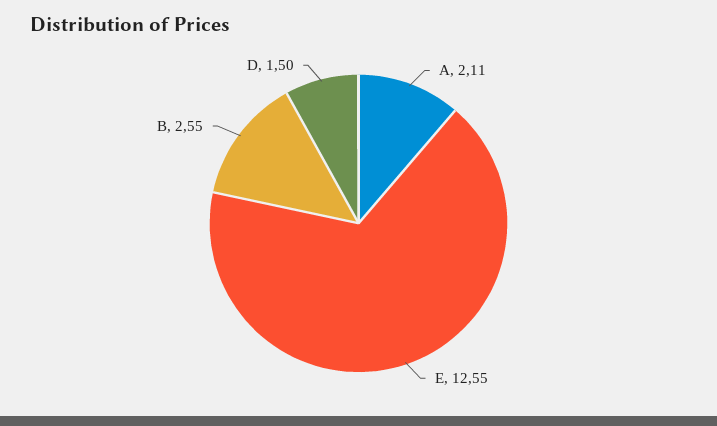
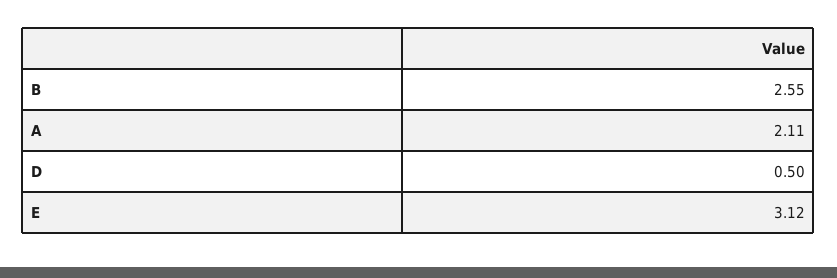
  {
    "A": 2.11,
-   "E": 12.55,
+   "E": 3.12,
    "B": 2.55,
-   "D": 1.5
+   "D": 0.5
  }

